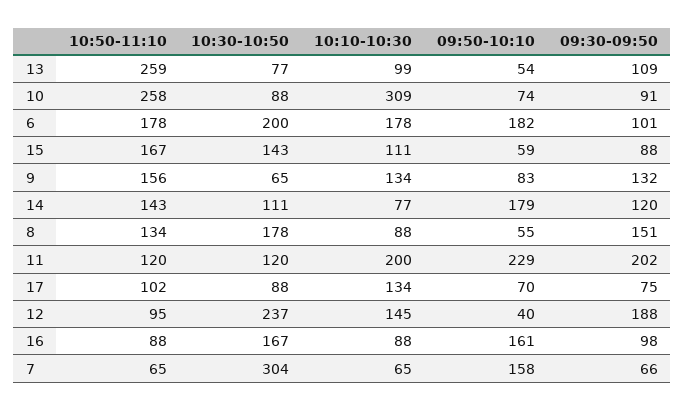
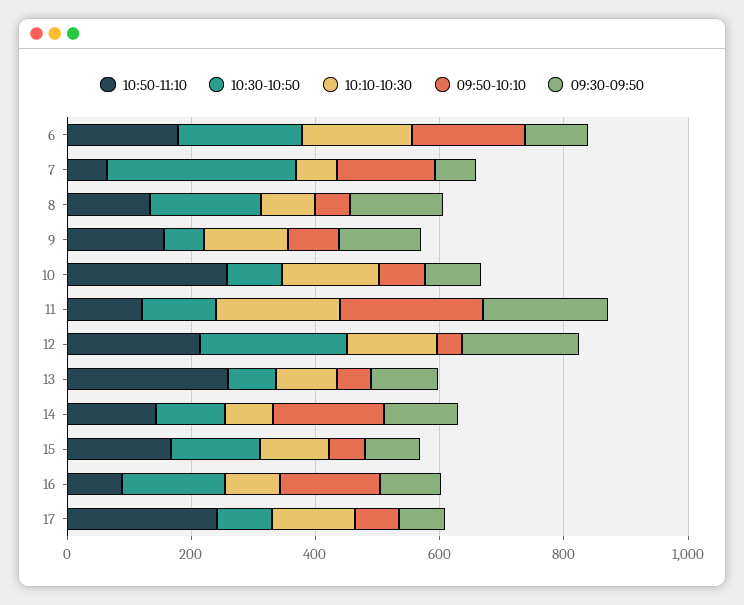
  {
    "10:50-11:10": {
      "13": 259,
      "10": 258,
      "6": 178,
      "15": 167,
      "9": 156,
      "14": 143,
      "8": 134,
      "11": 120,
-     "17": 102,
+     "17": 250,
-     "12": 95,
+     "12": 200,
      "16": 88,
      "7": 65
    },
    "10:30-10:50": {
      "13": 77,
      "10": 88,
      "6": 200,
      "15": 143,
      "9": 65,
      "14": 111,
      "8": 178,
      "11": 120,
      "17": 88,
      "12": 237,
      "16": 167,
      "7": 304
    },
    "10:10-10:30": {
      "13": 99,
-     "10": 309,
+     "10": 150,
      "6": 178,
      "15": 111,
      "9": 134,
      "14": 77,
      "8": 88,
      "11": 200,
      "17": 134,
      "12": 145,
      "16": 88,
      "7": 65
    },
    "09:50-10:10": {
      "13": 54,
      "10": 74,
      "6": 182,
      "15": 59,
      "9": 83,
      "14": 179,
      "8": 55,
      "11": 229,
      "17": 70,
      "12": 40,
      "16": 161,
      "7": 158
    },
    "09:30-09:50": {
      "13": 109,
      "10": 91,
      "6": 101,
      "15": 88,
      "9": 132,
      "14": 120,
      "8": 151,
      "11": 202,
      "17": 75,
      "12": 188,
      "16": 98,
      "7": 66
    }
  }

